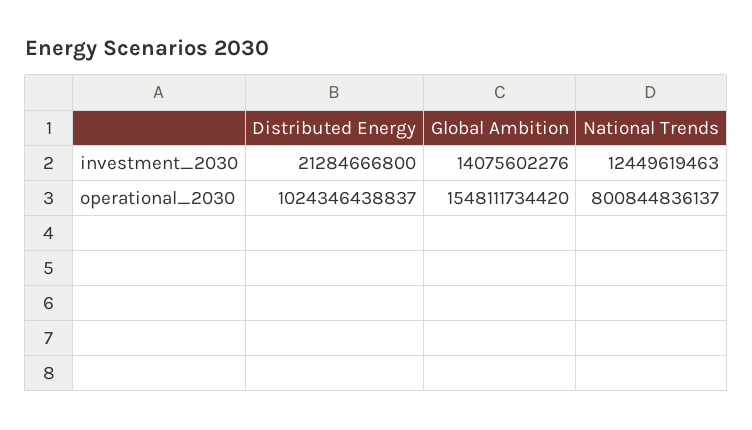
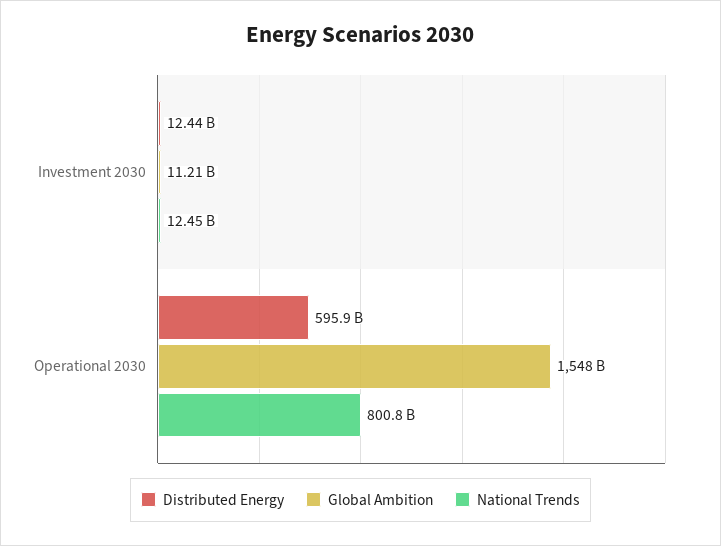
  {
    "Distributed Energy": {
-     "investment_2030": 21284666800,
+     "investment_2030": 12440000000,
-     "operational_2030": 1024346438837
+     "operational_2030": 595900000000
    },
    "Global Ambition": {
-     "investment_2030": 14075602276,
+     "investment_2030": 11210000000,
      "operational_2030": 1548111734420
    },
    "National Trends": {
      "investment_2030": 12449619463,
      "operational_2030": 800844836137
    }
  }

